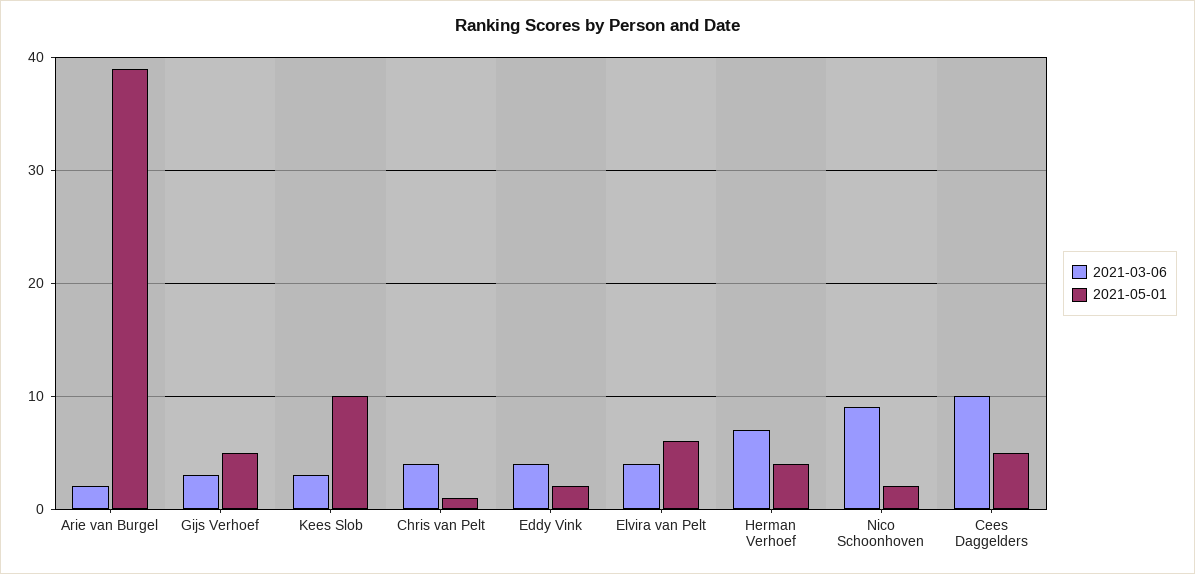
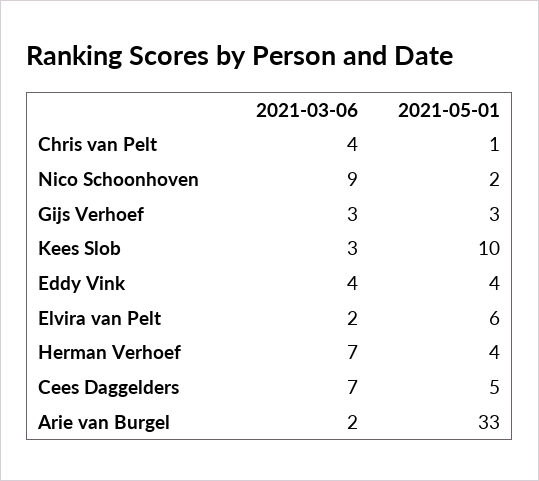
  {
    "2021-03-06": {
      "Arie van Burgel": 2,
      "Gijs Verhoef": 3,
      "Kees Slob": 3,
      "Chris van Pelt": 4,
      "Eddy Vink": 4,
-     "Elvira van Pelt": 4,
+     "Elvira van Pelt": 2,
      "Herman Verhoef": 7,
      "Nico Schoonhoven": 9,
-     "Cees Daggelders": 10
+     "Cees Daggelders": 7
    },
    "2021-05-01": {
-     "Arie van Burgel": 39,
+     "Arie van Burgel": 33,
-     "Gijs Verhoef": 5,
+     "Gijs Verhoef": 3,
      "Kees Slob": 10,
      "Chris van Pelt": 1,
-     "Eddy Vink": 2,
+     "Eddy Vink": 4,
      "Elvira van Pelt": 6,
      "Herman Verhoef": 4,
      "Nico Schoonhoven": 2,
      "Cees Daggelders": 5
    }
  }

